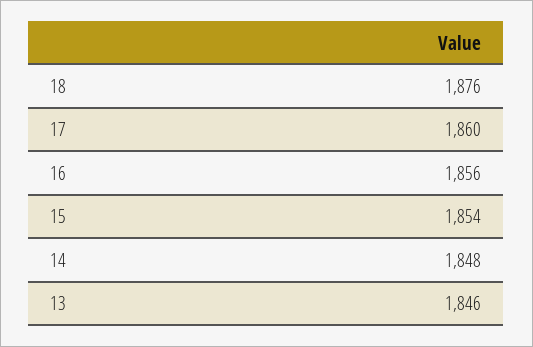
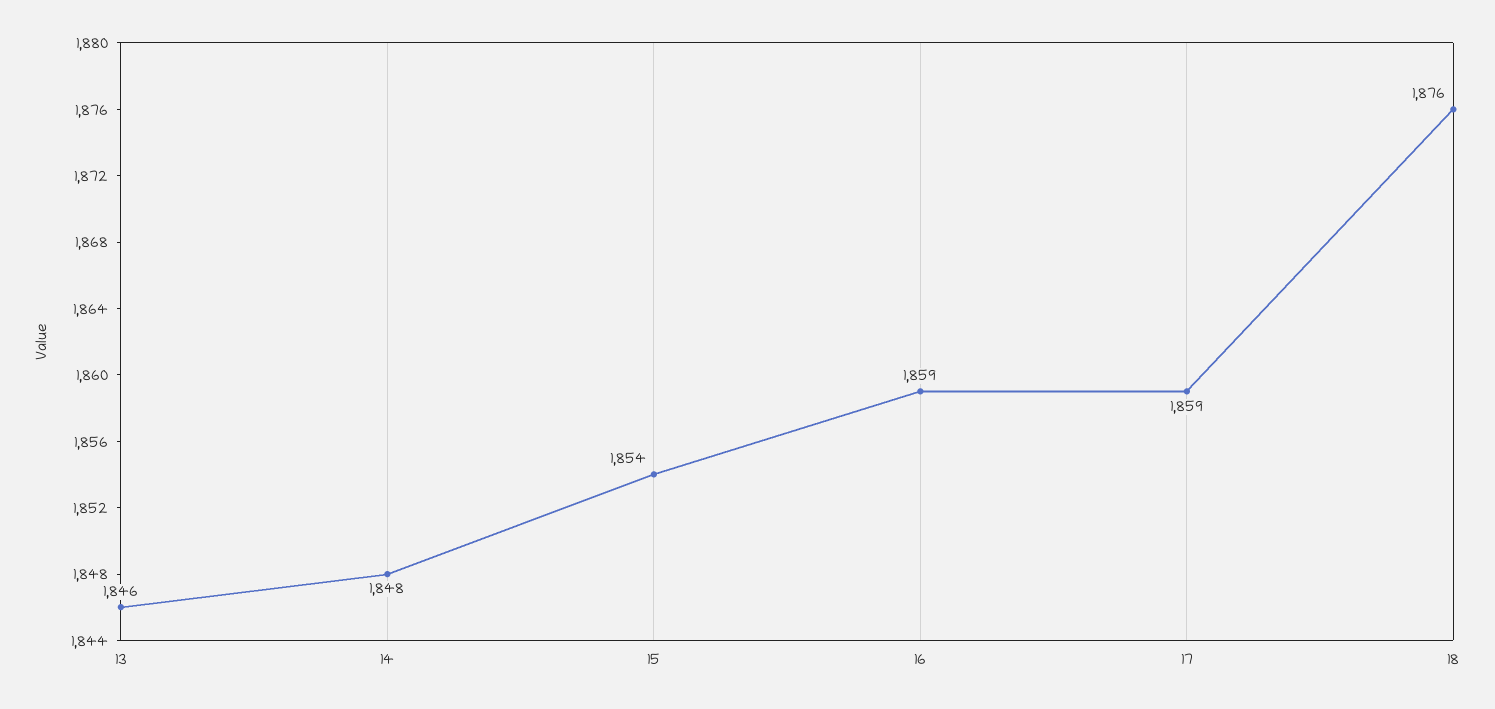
  {
    "18": 1876,
-   "17": 1860,
+   "17": 1859,
-   "16": 1856,
+   "16": 1859,
    "15": 1854,
    "14": 1848,
    "13": 1846
  }

